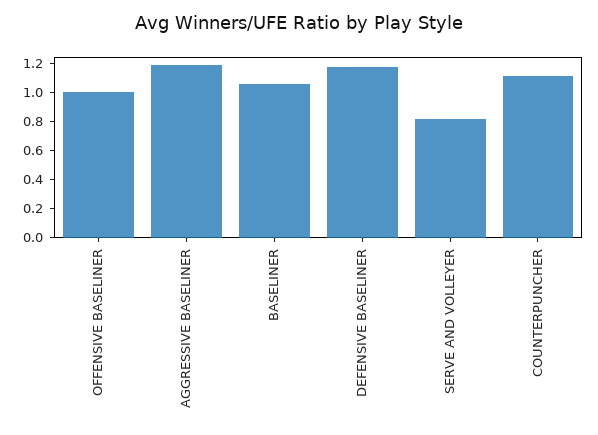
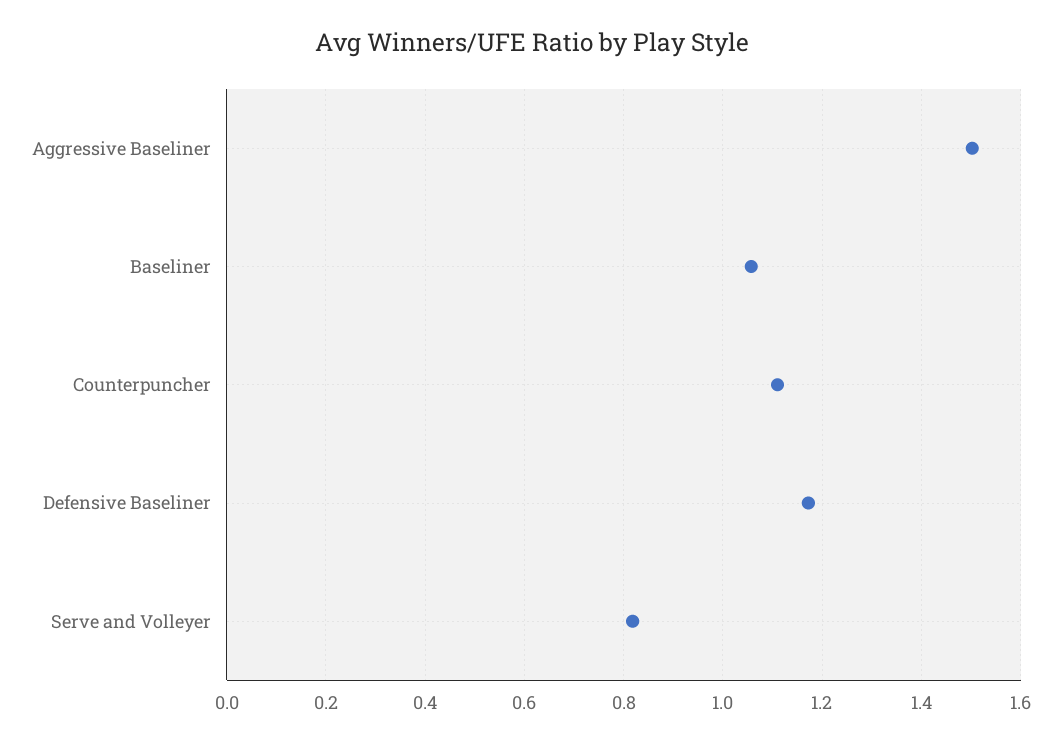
  {
-   "OFFENSIVE BASELINER": 1,
-   "AGGRESSIVE BASELINER": 1.2,
+   "AGGRESSIVE BASELINER": 1.5,
    "BASELINER": 1.06,
    "DEFENSIVE BASELINER": 1.18,
    "SERVE AND VOLLEYER": 0.82,
    "COUNTERPUNCHER": 1.12
  }

